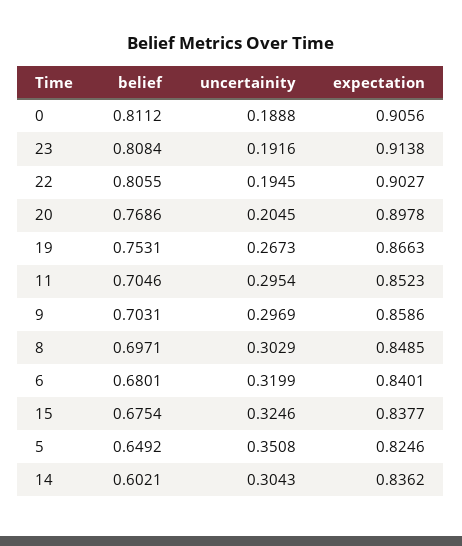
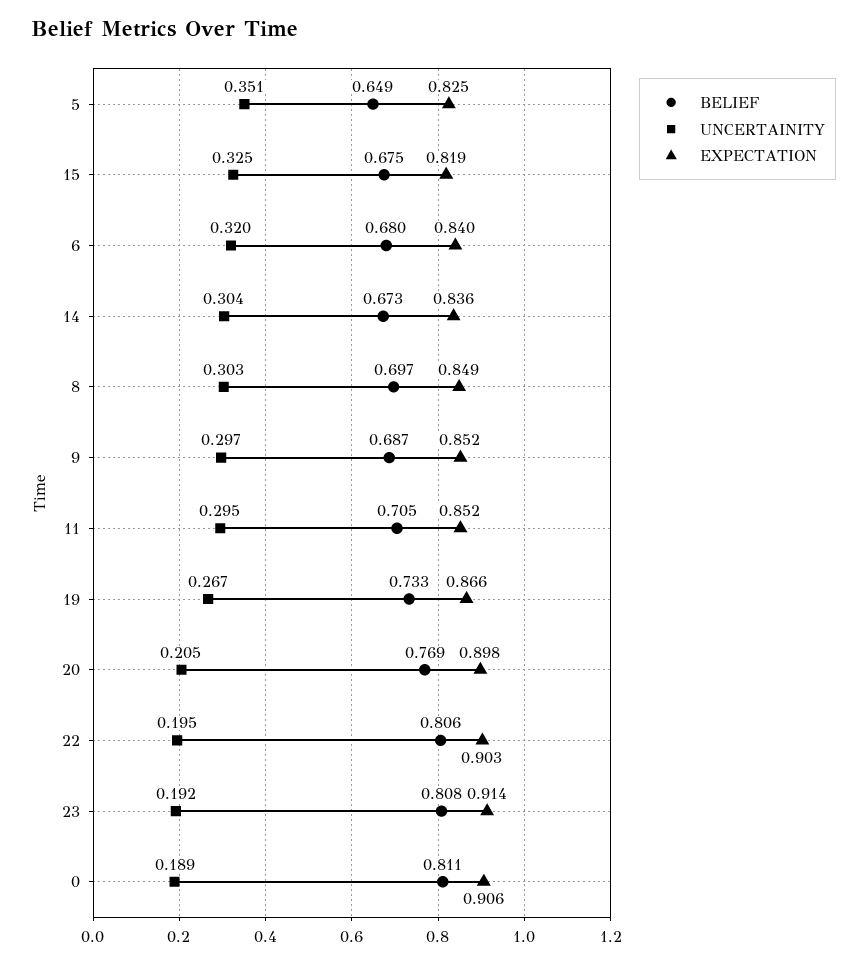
  {
    "belief": {
      "0": 0.8112,
      "23": 0.8084,
      "22": 0.8055,
      "20": 0.7686,
-     "19": 0.7531,
+     "19": 0.733,
      "11": 0.7046,
-     "9": 0.7031,
+     "9": 0.687,
      "8": 0.6971,
      "6": 0.6801,
      "15": 0.6754,
      "5": 0.6492,
-     "14": 0.6021
+     "14": 0.673
    },
    "uncertainity": {
      "0": 0.1888,
      "23": 0.1916,
      "22": 0.1945,
      "20": 0.2045,
      "19": 0.2673,
      "11": 0.2954,
      "9": 0.2969,
      "8": 0.3029,
      "6": 0.3199,
      "15": 0.3246,
      "5": 0.3508,
      "14": 0.3043
    },
    "expectation": {
      "0": 0.9056,
      "23": 0.9138,
      "22": 0.9027,
      "20": 0.8978,
      "19": 0.8663,
      "11": 0.8523,
-     "9": 0.8586,
+     "9": 0.852,
      "8": 0.8485,
      "6": 0.8401,
-     "15": 0.8377,
+     "15": 0.819,
      "5": 0.8246,
      "14": 0.8362
    }
  }

